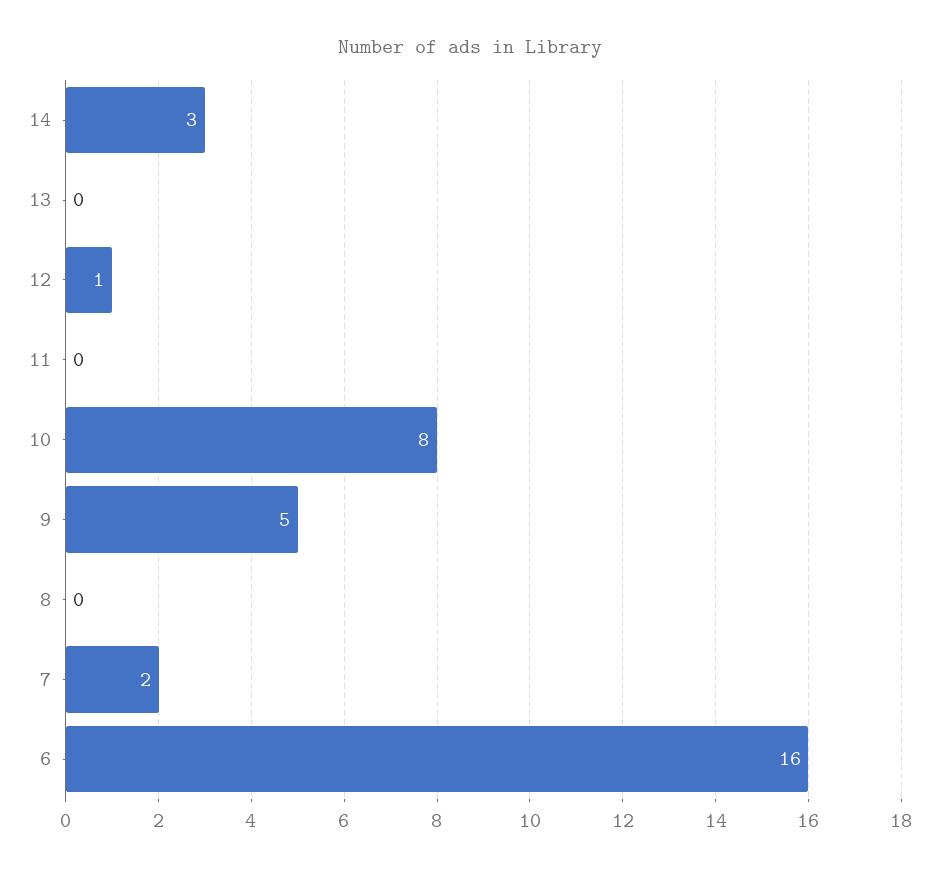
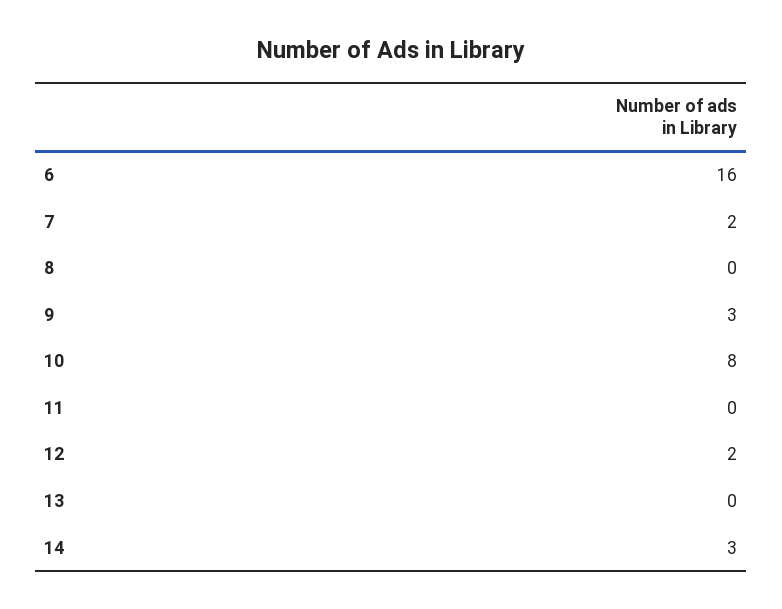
  {
    "14": 3,
    "13": 0,
-   "12": 1,
+   "12": 2,
    "11": 0,
    "10": 8,
-   "9": 5,
+   "9": 3,
    "8": 0,
    "7": 2,
    "6": 16
  }

